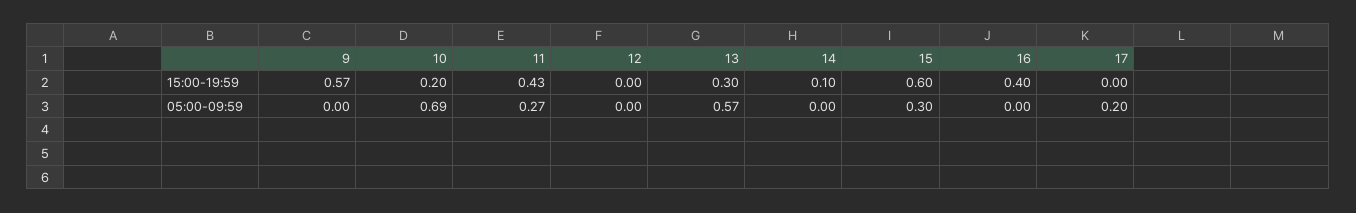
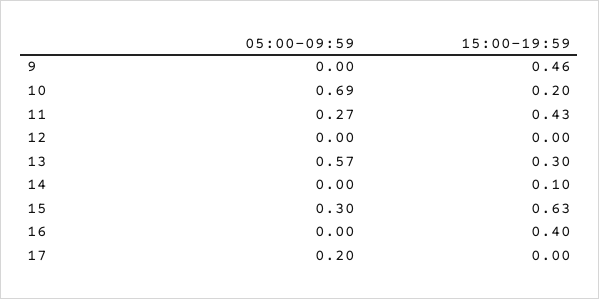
  {
    "9": {
-     "15:00-19:59": 0.57,
+     "15:00-19:59": 0.46,
      "05:00-09:59": 0
    },
    "10": {
      "15:00-19:59": 0.2,
      "05:00-09:59": 0.69
    },
    "11": {
      "15:00-19:59": 0.43,
      "05:00-09:59": 0.27
    },
    "12": {
      "15:00-19:59": 0,
      "05:00-09:59": 0
    },
    "13": {
      "15:00-19:59": 0.3,
      "05:00-09:59": 0.57
    },
    "14": {
      "15:00-19:59": 0.1,
      "05:00-09:59": 0
    },
    "15": {
-     "15:00-19:59": 0.6,
+     "15:00-19:59": 0.63,
      "05:00-09:59": 0.3
    },
    "16": {
      "15:00-19:59": 0.4,
      "05:00-09:59": 0
    },
    "17": {
      "15:00-19:59": 0,
      "05:00-09:59": 0.2
    }
  }

